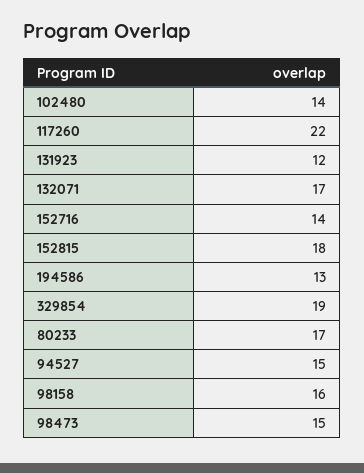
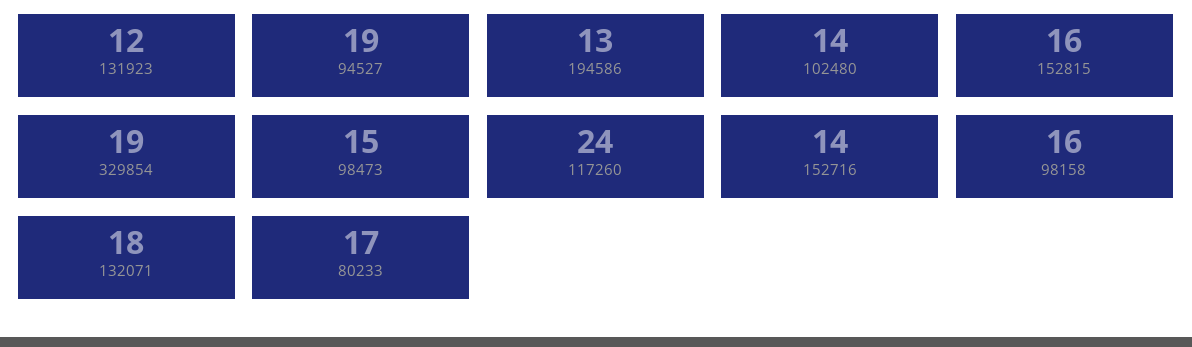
  {
    "102480": 14,
-   "117260": 22,
+   "117260": 24,
    "131923": 12,
-   "132071": 17,
+   "132071": 18,
    "152716": 14,
-   "152815": 18,
+   "152815": 16,
    "194586": 13,
    "329854": 19,
    "80233": 17,
-   "94527": 15,
+   "94527": 19,
    "98158": 16,
    "98473": 15
  }

